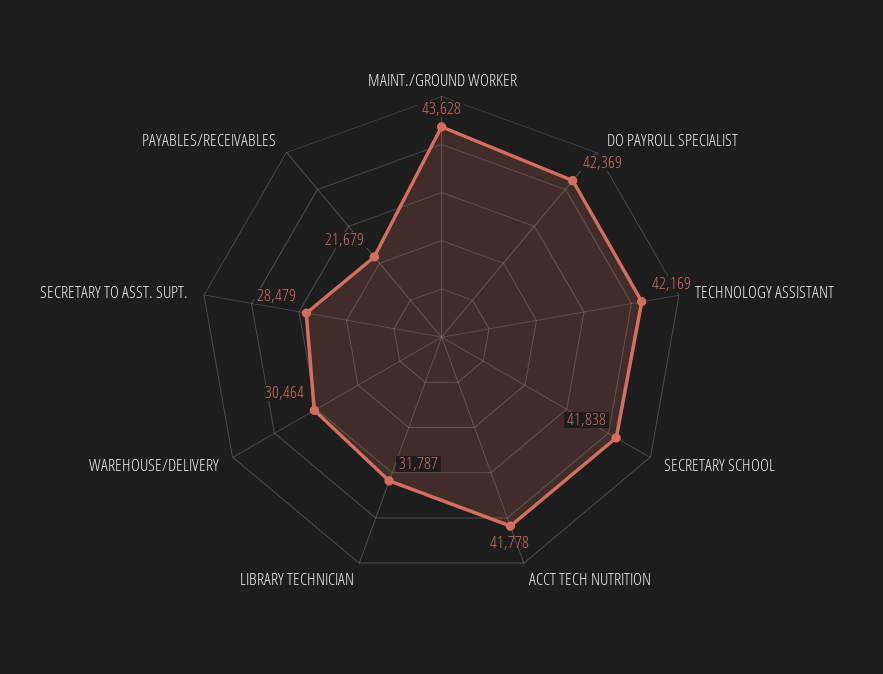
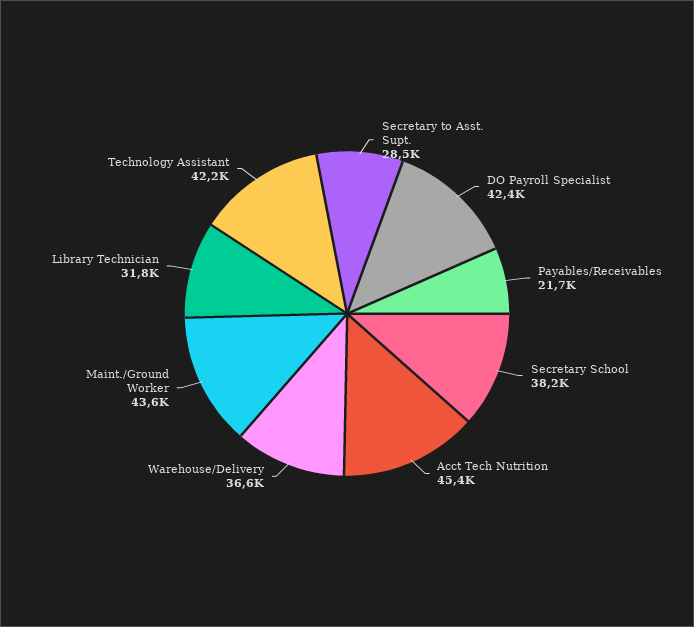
  {
    "MAINT./GROUND WORKER": 43628,
    "DO PAYROLL SPECIALIST": 42369,
    "TECHNOLOGY ASSISTANT": 42169,
-   "SECRETARY SCHOOL": 41838,
+   "SECRETARY SCHOOL": 38200,
-   "ACCT TECH NUTRITION": 41778,
+   "ACCT TECH NUTRITION": 45400,
    "LIBRARY TECHNICIAN": 31787,
-   "WAREHOUSE/DELIVERY": 30464,
+   "WAREHOUSE/DELIVERY": 36600,
    "SECRETARY TO ASST. SUPT.": 28479,
    "PAYABLES/RECEIVABLES": 21679
  }

